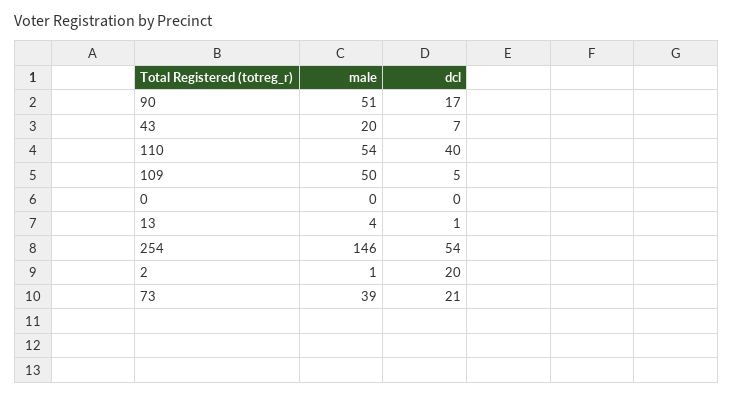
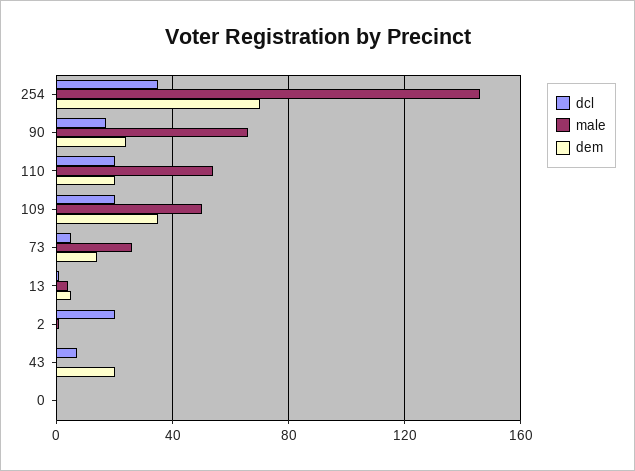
  {
    "male": {
-     "90": 51,
+     "90": 65,
-     "43": 20,
+     "43": 0,
      "110": 54,
      "109": 50,
      "0": 0,
      "13": 4,
      "254": 146,
      "2": 1,
-     "73": 39
+     "73": 25
    },
    "dcl": {
      "90": 17,
      "43": 7,
-     "110": 40,
+     "110": 20,
-     "109": 5,
+     "109": 20,
      "0": 0,
      "13": 1,
-     "254": 54,
+     "254": 35,
      "2": 20,
-     "73": 21
+     "73": 5
-   }
+   },
+   "dem": {
+     "254": 70,
+     "90": 25,
+     "110": 20,
+     "109": 35,
+     "73": 15,
+     "13": 5,
+     "2": 0,
+     "43": 20,
+     "0": 0
+   }
  }

